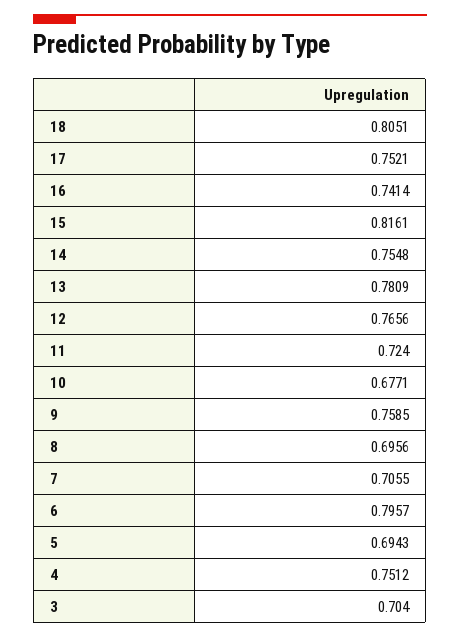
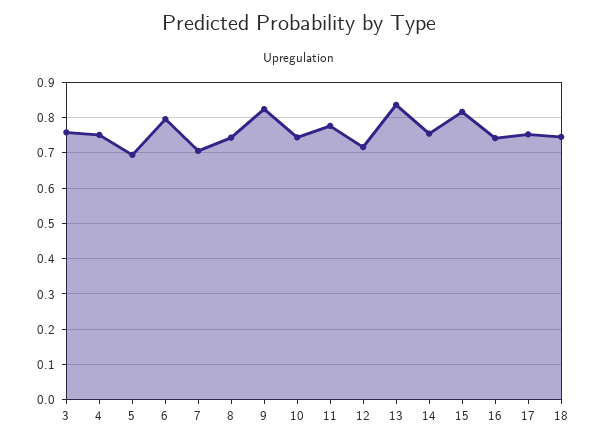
  {
-   "18": 0.8051,
+   "18": 0.74,
    "17": 0.7521,
    "16": 0.7414,
    "15": 0.8161,
    "14": 0.7548,
-   "13": 0.7809,
+   "13": 0.84,
-   "12": 0.7656,
+   "12": 0.72,
-   "11": 0.724,
+   "11": 0.78,
-   "10": 0.6771,
+   "10": 0.74,
-   "9": 0.7585,
+   "9": 0.82,
-   "8": 0.6956,
+   "8": 0.74,
    "7": 0.7055,
    "6": 0.7957,
    "5": 0.6943,
    "4": 0.7512,
-   "3": 0.704
+   "3": 0.76
  }

